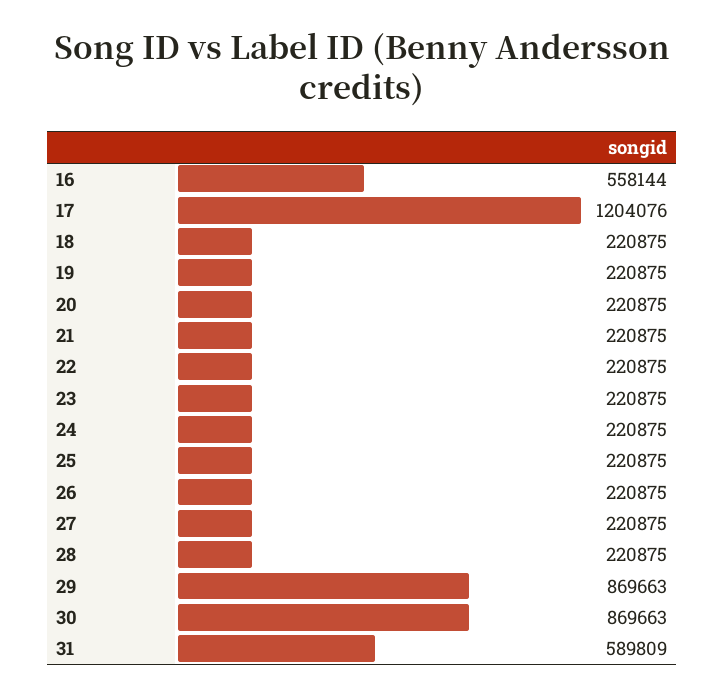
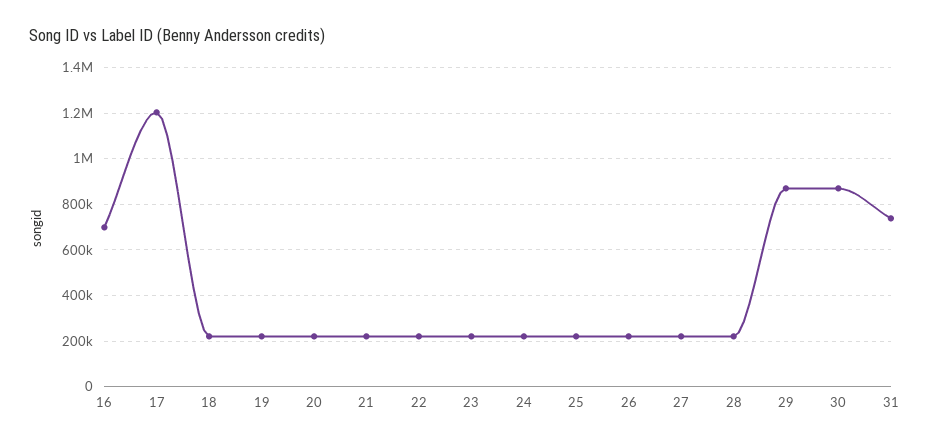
  {
-   "16": 558144,
+   "16": 700000,
    "17": 1204076,
    "18": 220875,
    "19": 220875,
    "20": 220875,
    "21": 220875,
    "22": 220875,
    "23": 220875,
    "24": 220875,
    "25": 220875,
    "26": 220875,
    "27": 220875,
    "28": 220875,
    "29": 869663,
    "30": 869663,
-   "31": 589809
+   "31": 750000
  }

